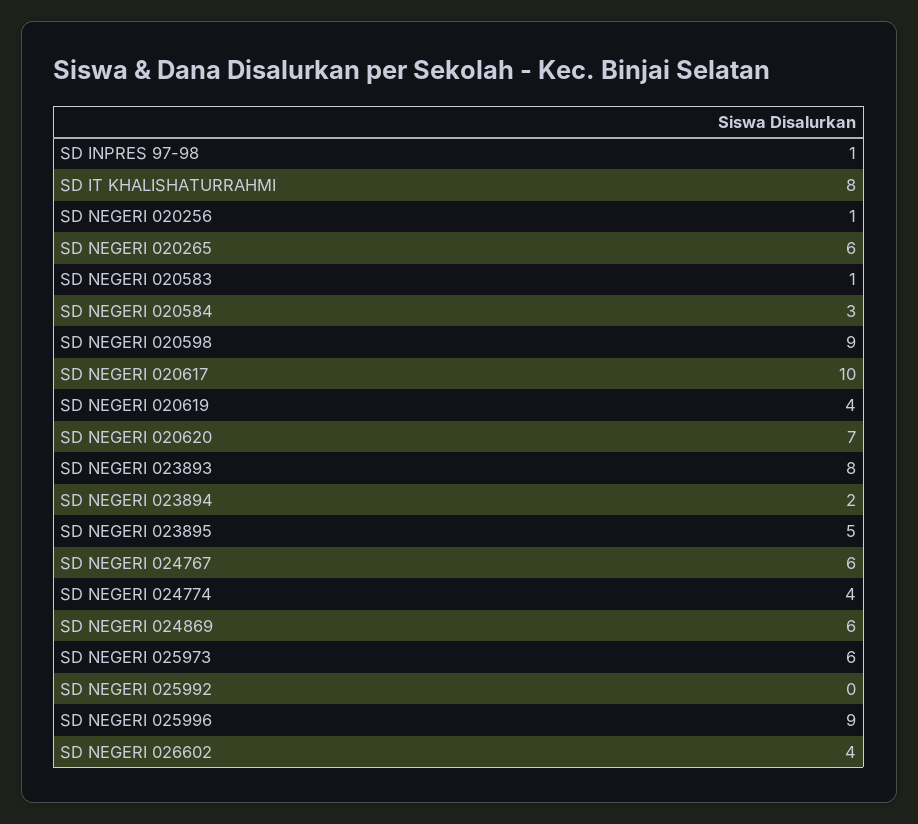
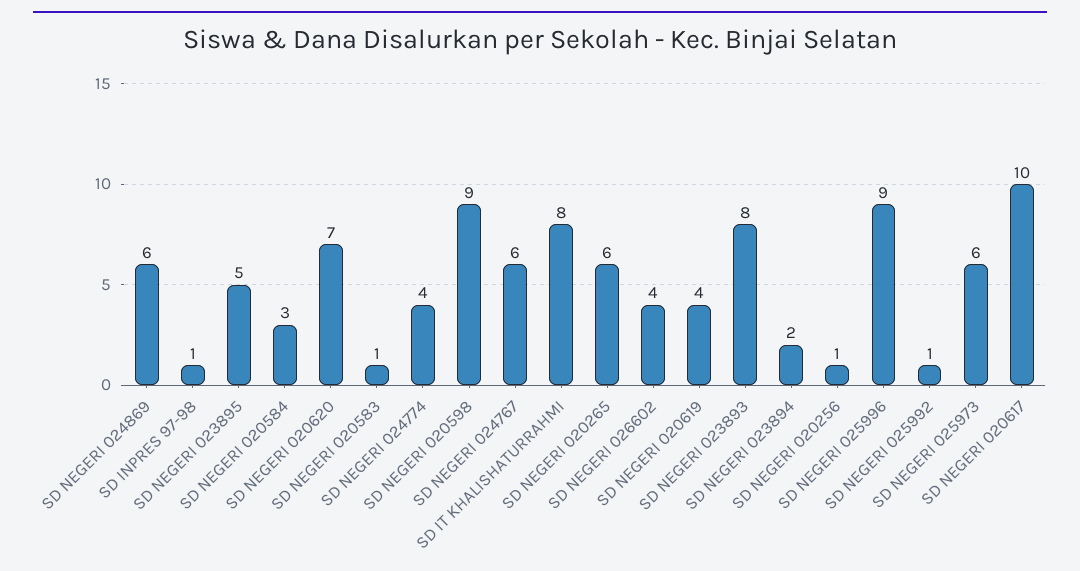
  {
    "SD INPRES 97-98": 1,
    "SD IT KHALISHATURRAHMI": 8,
    "SD NEGERI 020256": 1,
    "SD NEGERI 020265": 6,
    "SD NEGERI 020583": 1,
    "SD NEGERI 020584": 3,
    "SD NEGERI 020598": 9,
    "SD NEGERI 020617": 10,
    "SD NEGERI 020619": 4,
    "SD NEGERI 020620": 7,
    "SD NEGERI 023893": 8,
    "SD NEGERI 023894": 2,
    "SD NEGERI 023895": 5,
    "SD NEGERI 024767": 6,
    "SD NEGERI 024774": 4,
    "SD NEGERI 024869": 6,
    "SD NEGERI 025973": 6,
-   "SD NEGERI 025992": 0,
+   "SD NEGERI 025992": 1,
    "SD NEGERI 025996": 9,
    "SD NEGERI 026602": 4
  }

